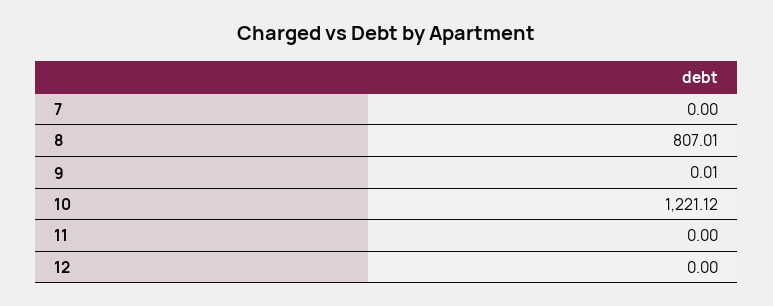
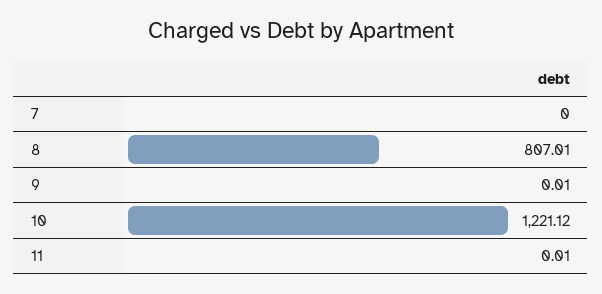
  {
    "7": 0,
    "8": 807.01,
    "9": 0.01,
    "10": 1221.12,
-   "11": 0,
+   "11": 0.01
-   "12": 0
  }

